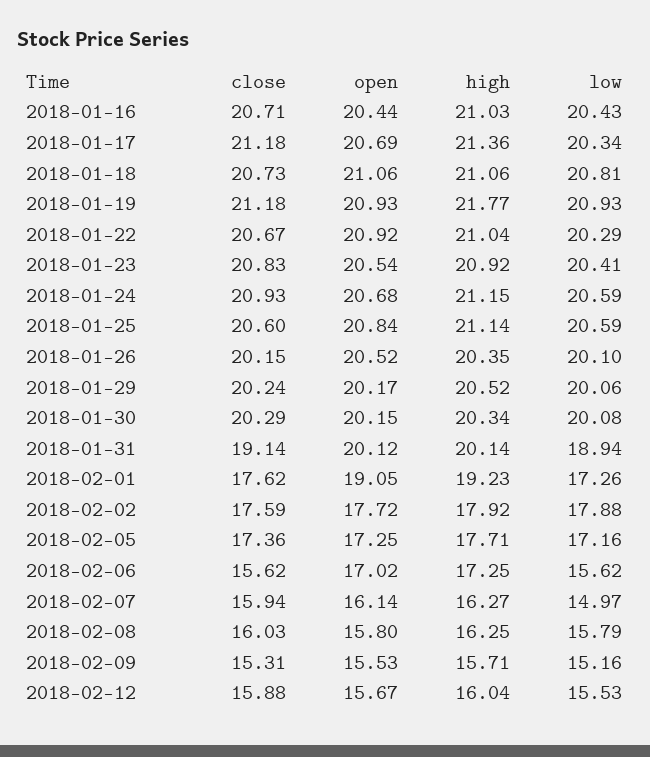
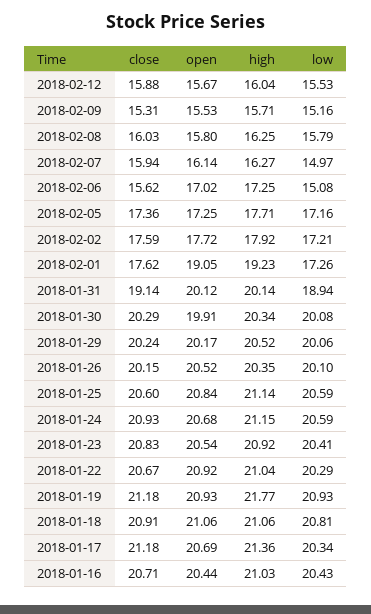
  {
    "close": {
      "2018-01-16": 20.71,
      "2018-01-17": 21.18,
-     "2018-01-18": 20.73,
+     "2018-01-18": 20.91,
      "2018-01-19": 21.18,
      "2018-01-22": 20.67,
      "2018-01-23": 20.83,
      "2018-01-24": 20.93,
      "2018-01-25": 20.6,
      "2018-01-26": 20.15,
      "2018-01-29": 20.24,
      "2018-01-30": 20.29,
      "2018-01-31": 19.14,
      "2018-02-01": 17.62,
      "2018-02-02": 17.59,
      "2018-02-05": 17.36,
      "2018-02-06": 15.62,
      "2018-02-07": 15.94,
      "2018-02-08": 16.03,
      "2018-02-09": 15.31,
      "2018-02-12": 15.88
    },
    "open": {
      "2018-01-16": 20.44,
      "2018-01-17": 20.69,
      "2018-01-18": 21.06,
      "2018-01-19": 20.93,
      "2018-01-22": 20.92,
      "2018-01-23": 20.54,
      "2018-01-24": 20.68,
      "2018-01-25": 20.84,
      "2018-01-26": 20.52,
      "2018-01-29": 20.17,
-     "2018-01-30": 20.15,
+     "2018-01-30": 19.91,
      "2018-01-31": 20.12,
      "2018-02-01": 19.05,
      "2018-02-02": 17.72,
      "2018-02-05": 17.25,
      "2018-02-06": 17.02,
      "2018-02-07": 16.14,
      "2018-02-08": 15.8,
      "2018-02-09": 15.53,
      "2018-02-12": 15.67
    },
    "high": {
      "2018-01-16": 21.03,
      "2018-01-17": 21.36,
      "2018-01-18": 21.06,
      "2018-01-19": 21.77,
      "2018-01-22": 21.04,
      "2018-01-23": 20.92,
      "2018-01-24": 21.15,
      "2018-01-25": 21.14,
      "2018-01-26": 20.35,
      "2018-01-29": 20.52,
      "2018-01-30": 20.34,
      "2018-01-31": 20.14,
      "2018-02-01": 19.23,
      "2018-02-02": 17.92,
      "2018-02-05": 17.71,
      "2018-02-06": 17.25,
      "2018-02-07": 16.27,
      "2018-02-08": 16.25,
      "2018-02-09": 15.71,
      "2018-02-12": 16.04
    },
    "low": {
      "2018-01-16": 20.43,
      "2018-01-17": 20.34,
      "2018-01-18": 20.81,
      "2018-01-19": 20.93,
      "2018-01-22": 20.29,
      "2018-01-23": 20.41,
      "2018-01-24": 20.59,
      "2018-01-25": 20.59,
      "2018-01-26": 20.1,
      "2018-01-29": 20.06,
      "2018-01-30": 20.08,
      "2018-01-31": 18.94,
      "2018-02-01": 17.26,
-     "2018-02-02": 17.88,
+     "2018-02-02": 17.21,
      "2018-02-05": 17.16,
-     "2018-02-06": 15.62,
+     "2018-02-06": 15.08,
      "2018-02-07": 14.97,
      "2018-02-08": 15.79,
      "2018-02-09": 15.16,
      "2018-02-12": 15.53
    }
  }

